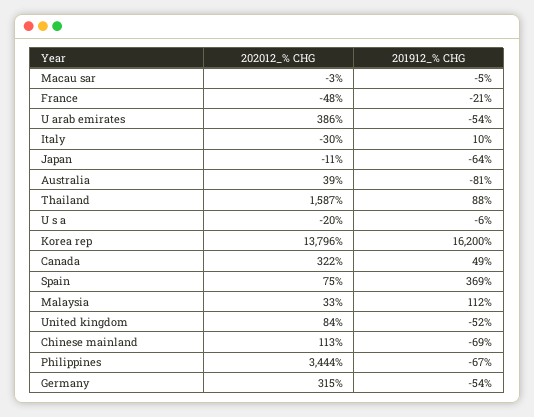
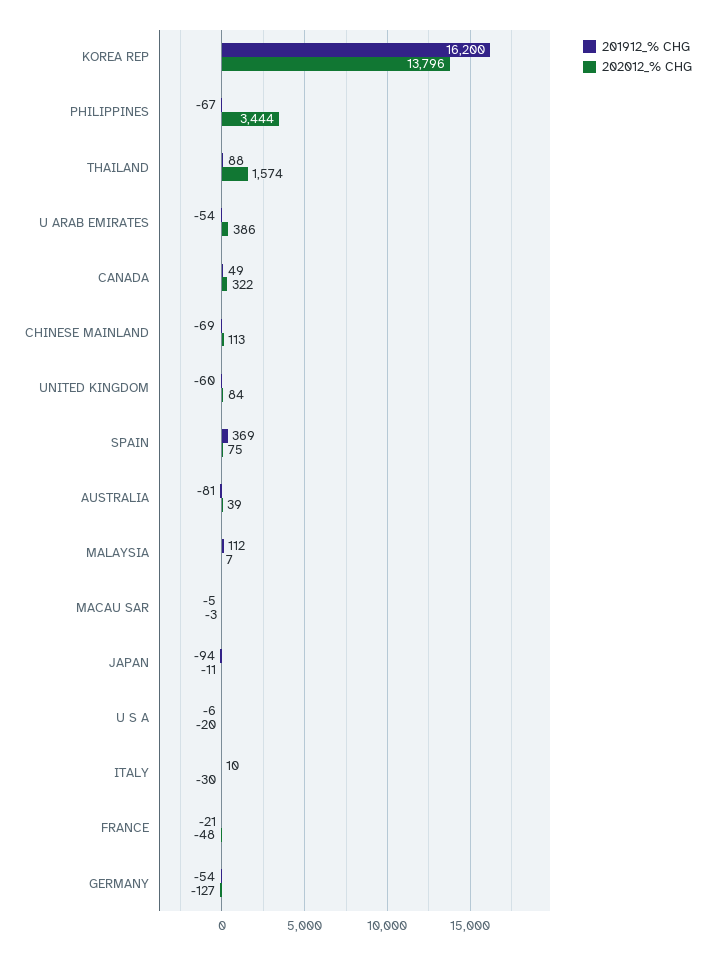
  {
    "202012_% CHG": {
      "Macau sar": -3,
      "France": -48,
      "U arab emirates": 386,
      "Italy": -30,
      "Japan": -11,
      "Australia": 39,
-     "Thailand": 1587,
+     "Thailand": 1574,
      "U s a": -20,
      "Korea rep": 13796,
      "Canada": 322,
      "Spain": 75,
-     "Malaysia": 33,
+     "Malaysia": 7,
      "United kingdom": 84,
      "Chinese mainland": 113,
      "Philippines": 3444,
-     "Germany": 315
+     "Germany": -127
    },
    "201912_% CHG": {
      "Macau sar": -5,
      "France": -21,
      "U arab emirates": -54,
      "Italy": 10,
-     "Japan": -64,
+     "Japan": -94,
      "Australia": -81,
      "Thailand": 88,
      "U s a": -6,
      "Korea rep": 16200,
      "Canada": 49,
      "Spain": 369,
      "Malaysia": 112,
-     "United kingdom": -52,
+     "United kingdom": -60,
      "Chinese mainland": -69,
      "Philippines": -67,
      "Germany": -54
    }
  }

